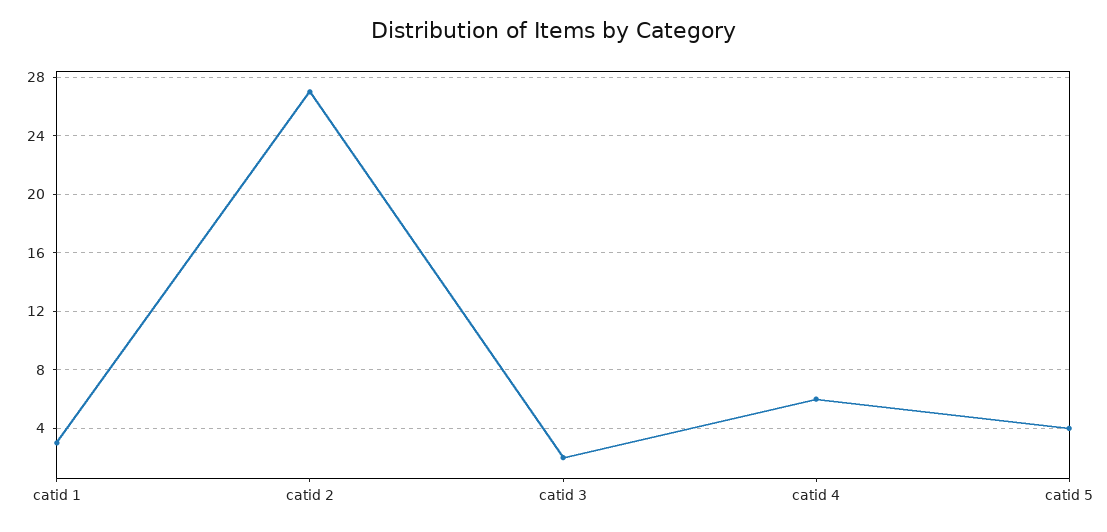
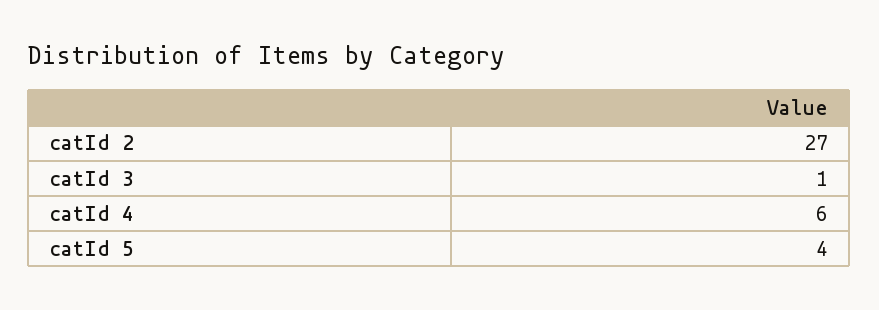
  {
-   "catid 1": 3,
    "catid 2": 27,
-   "catid 3": 2,
+   "catid 3": 1,
    "catid 4": 6,
    "catid 5": 4
  }

